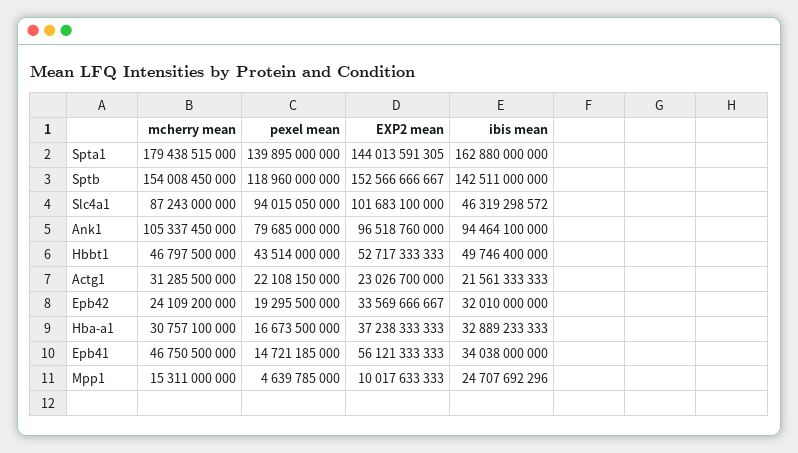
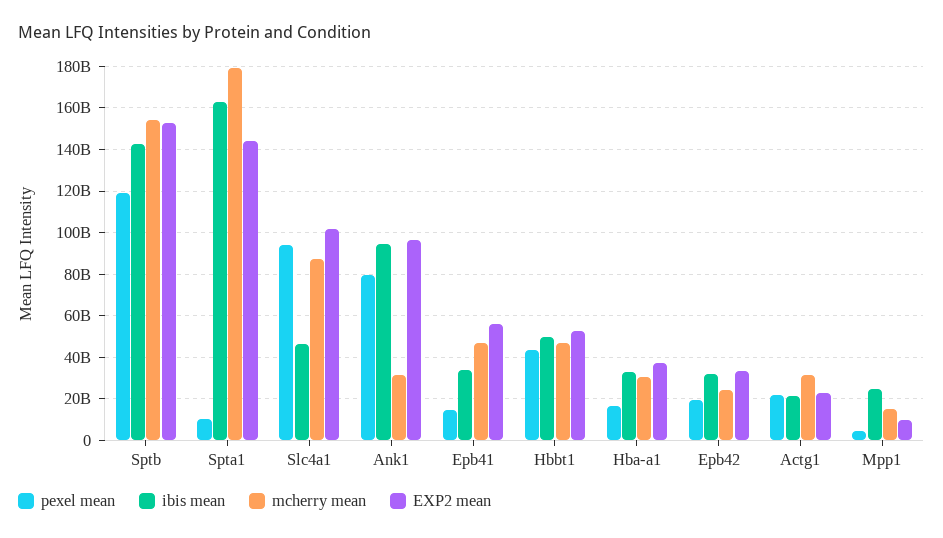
  {
    "mcherry mean": {
      "Spta1": 179438515000,
      "Sptb": 154008450000,
      "Slc4a1": 87243000000,
-     "Ank1": 105337450000,
+     "Ank1": 30000000000,
      "Hbbt1": 46797500000,
      "Actg1": 31285500000,
      "Epb42": 24109200000,
      "Hba-a1": 30757100000,
      "Epb41": 46750500000,
      "Mpp1": 15311000000
    },
    "pexel mean": {
-     "Spta1": 139895000000,
+     "Spta1": 10000000000,
      "Sptb": 118960000000,
      "Slc4a1": 94015050000,
      "Ank1": 79685000000,
      "Hbbt1": 43514000000,
      "Actg1": 22108150000,
      "Epb42": 19295500000,
      "Hba-a1": 16673500000,
      "Epb41": 14721185000,
      "Mpp1": 4639785000
    },
    "EXP2 mean": {
      "Spta1": 144013591305,
      "Sptb": 152566666667,
      "Slc4a1": 101683100000,
      "Ank1": 96518760000,
      "Hbbt1": 52717333333,
      "Actg1": 23026700000,
      "Epb42": 33569666667,
      "Hba-a1": 37238333333,
      "Epb41": 56121333333,
      "Mpp1": 10017633333
    },
    "ibis mean": {
      "Spta1": 162880000000,
      "Sptb": 142511000000,
      "Slc4a1": 46319298572,
      "Ank1": 94464100000,
      "Hbbt1": 49746400000,
      "Actg1": 21561333333,
      "Epb42": 32010000000,
      "Hba-a1": 32889233333,
      "Epb41": 34038000000,
      "Mpp1": 24707692296
    }
  }

